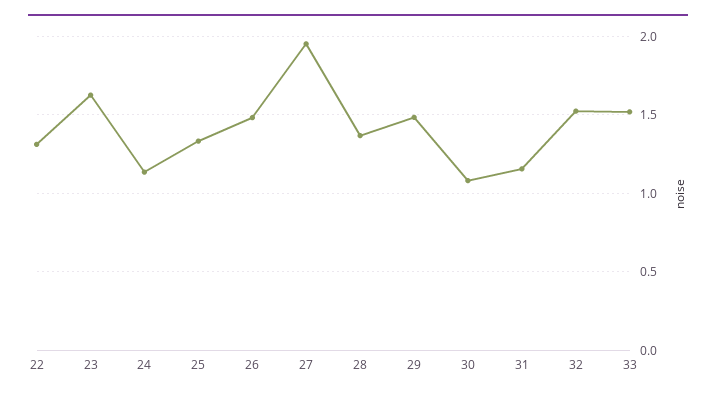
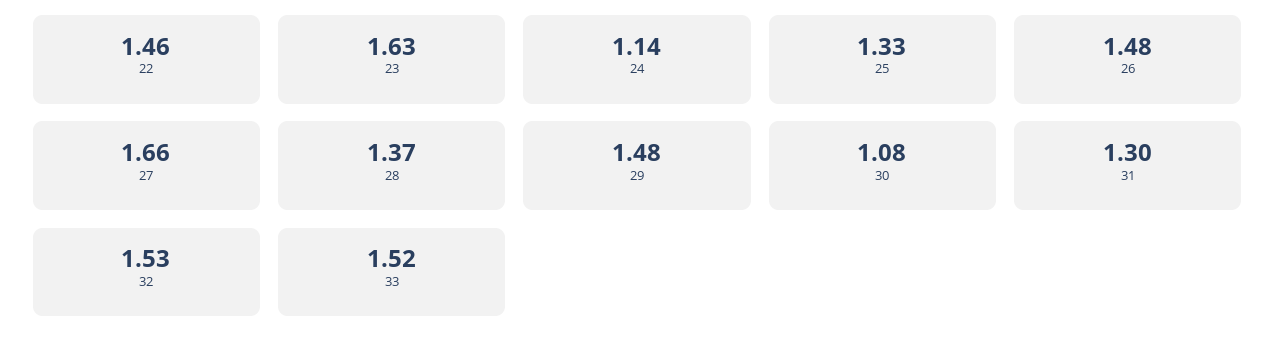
  {
-   "22": 1.3,
+   "22": 1.46,
    "23": 1.63,
    "24": 1.14,
    "25": 1.33,
    "26": 1.48,
-   "27": 1.95,
+   "27": 1.66,
    "28": 1.37,
    "29": 1.48,
    "30": 1.08,
-   "31": 1.15,
+   "31": 1.3,
    "32": 1.53,
    "33": 1.52
  }

